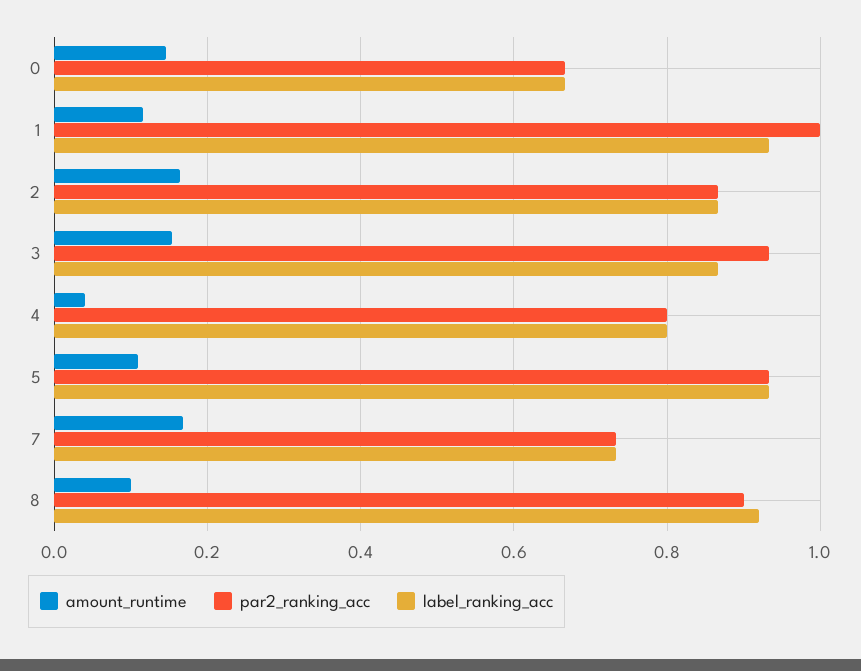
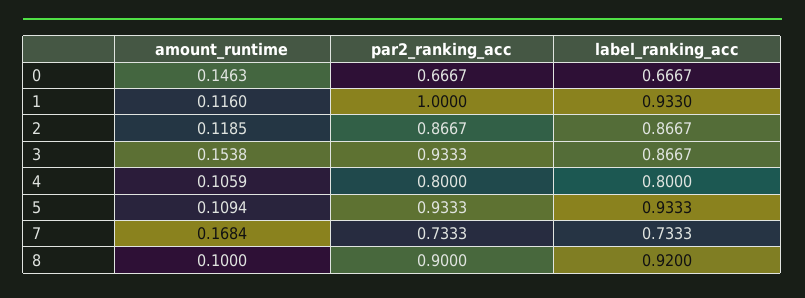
  {
    "amount_runtime": {
      "0": 0.1463,
      "1": 0.116,
-     "2": 0.16,
+     "2": 0.1185,
      "3": 0.1538,
-     "4": 0.04,
+     "4": 0.1059,
      "5": 0.1094,
      "7": 0.1684,
      "8": 0.1
    },
    "par2_ranking_acc": {
      "0": 0.6667,
      "1": 1,
      "2": 0.8667,
      "3": 0.9333,
      "4": 0.8,
      "5": 0.9333,
      "7": 0.7333,
      "8": 0.9
    },
    "label_ranking_acc": {
      "0": 0.6667,
      "1": 0.933,
      "2": 0.8667,
      "3": 0.8667,
      "4": 0.8,
      "5": 0.9333,
      "7": 0.7333,
      "8": 0.92
    }
  }

